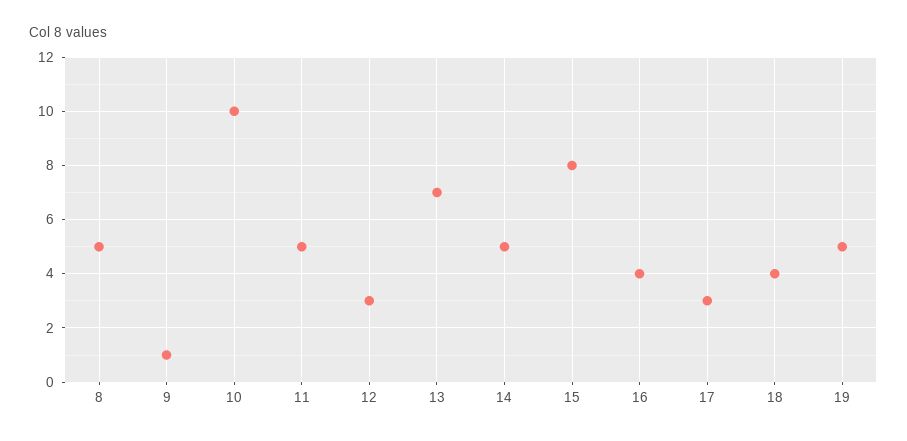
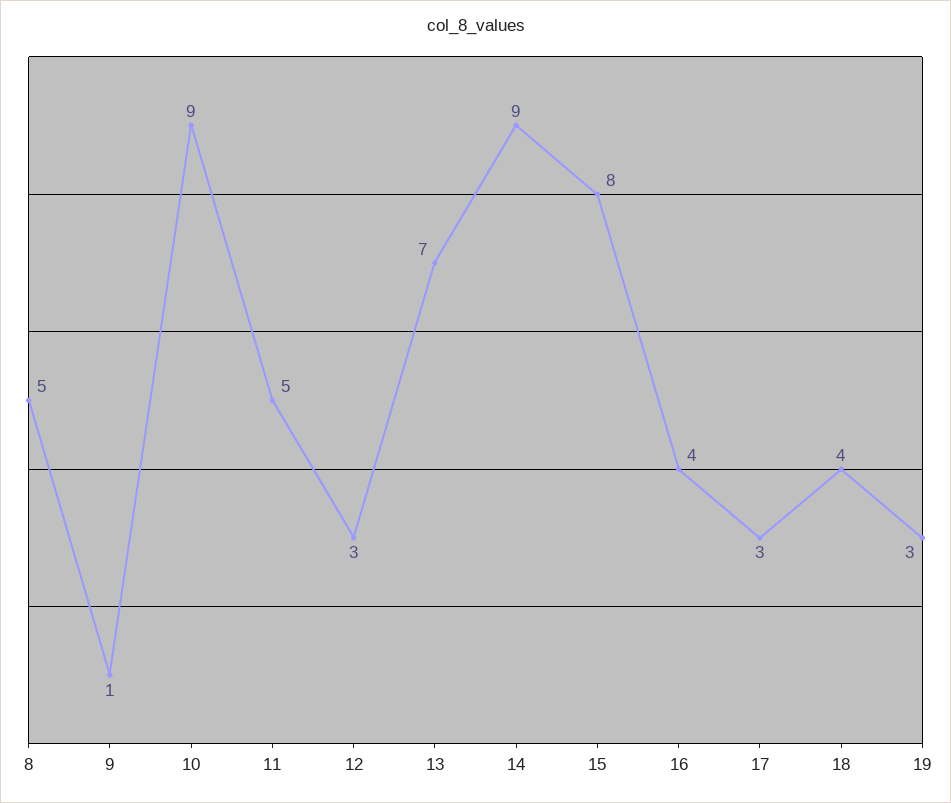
  {
    "8": 5,
    "9": 1,
-   "10": 10,
+   "10": 9,
    "11": 5,
    "12": 3,
    "13": 7,
-   "14": 5,
+   "14": 9,
    "15": 8,
    "16": 4,
    "17": 3,
    "18": 4,
-   "19": 5
+   "19": 3
  }

